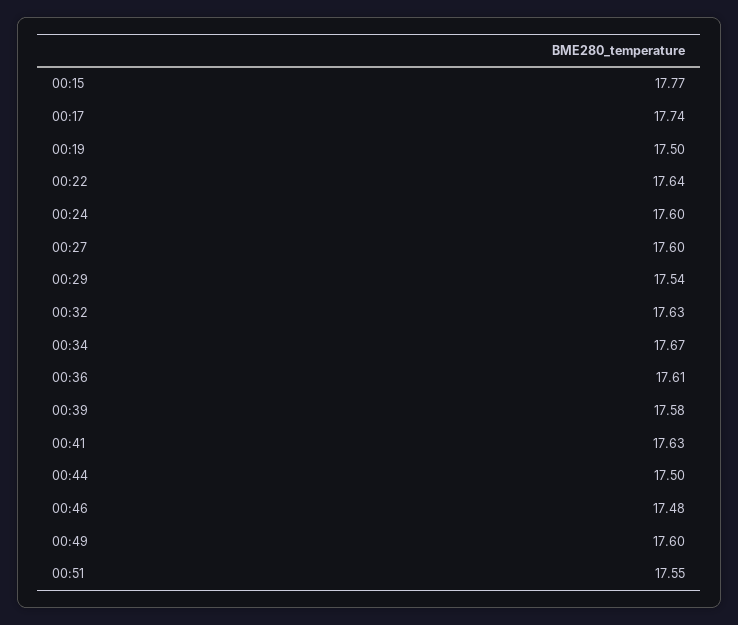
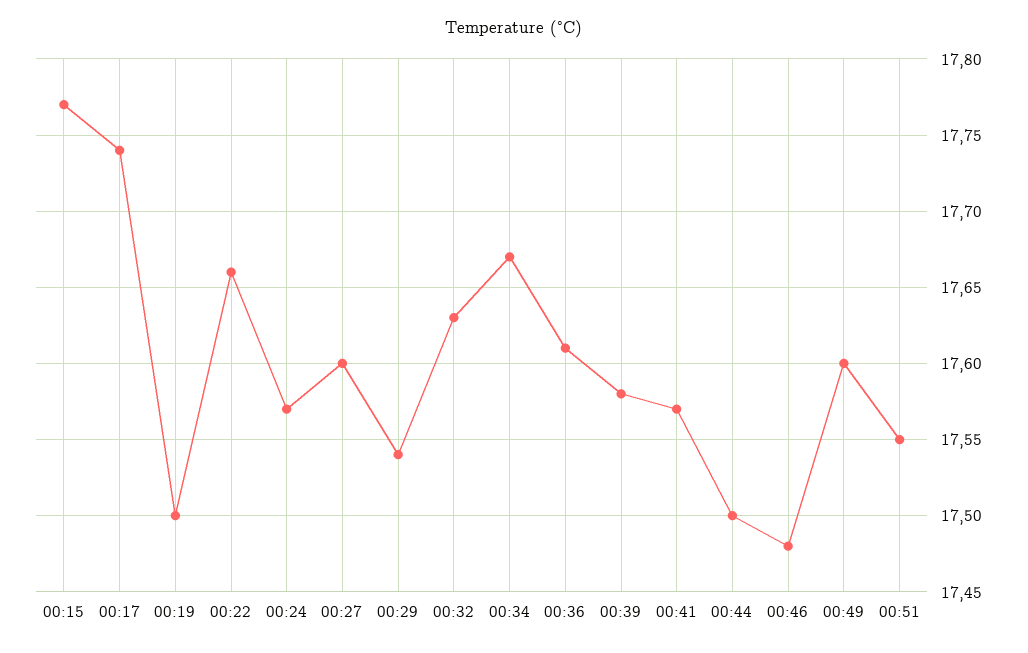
  {
    "00:15": 17.77,
    "00:17": 17.74,
    "00:19": 17.5,
-   "00:22": 17.64,
+   "00:22": 17.66,
-   "00:24": 17.6,
+   "00:24": 17.57,
    "00:27": 17.6,
    "00:29": 17.54,
    "00:32": 17.63,
    "00:34": 17.67,
    "00:36": 17.61,
    "00:39": 17.58,
-   "00:41": 17.63,
+   "00:41": 17.57,
    "00:44": 17.5,
    "00:46": 17.48,
    "00:49": 17.6,
    "00:51": 17.55
  }

